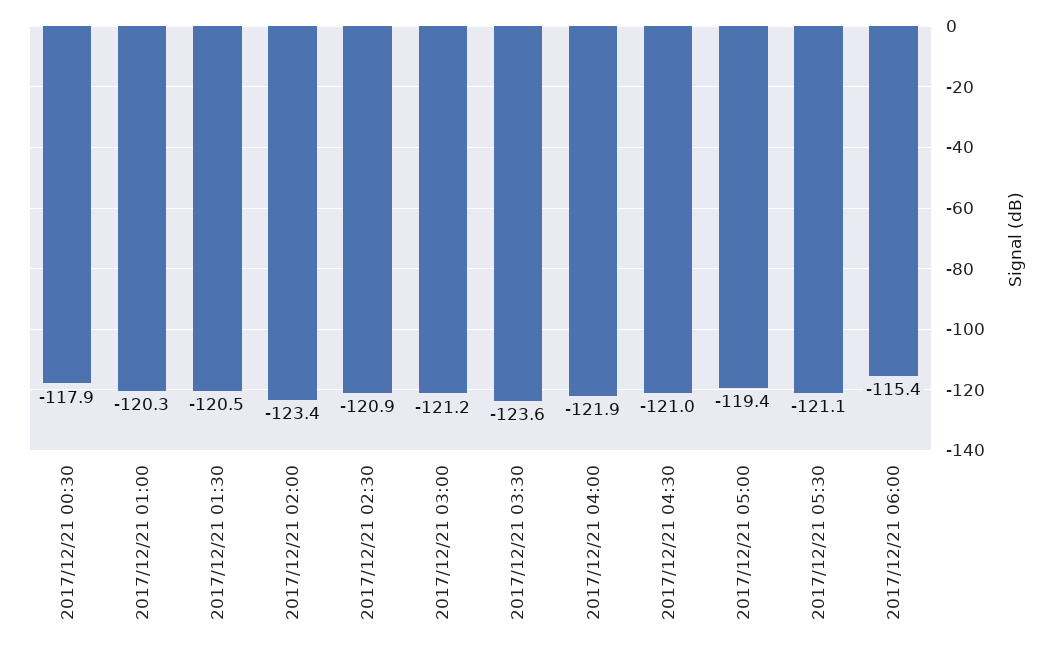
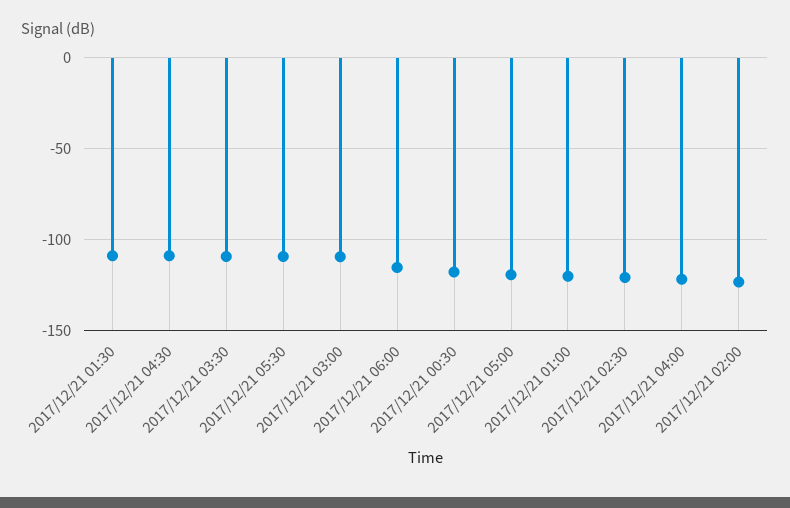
  {
    "2017/12/21 00:30": -117.9,
    "2017/12/21 01:00": -120.3,
-   "2017/12/21 01:30": -120.5,
+   "2017/12/21 01:30": -110,
    "2017/12/21 02:00": -123.4,
    "2017/12/21 02:30": -120.9,
-   "2017/12/21 03:00": -121.2,
+   "2017/12/21 03:00": -110,
-   "2017/12/21 03:30": -123.6,
+   "2017/12/21 03:30": -110,
    "2017/12/21 04:00": -121.9,
-   "2017/12/21 04:30": -121,
+   "2017/12/21 04:30": -110,
    "2017/12/21 05:00": -119.4,
-   "2017/12/21 05:30": -121.1,
+   "2017/12/21 05:30": -110,
    "2017/12/21 06:00": -115.4
  }

